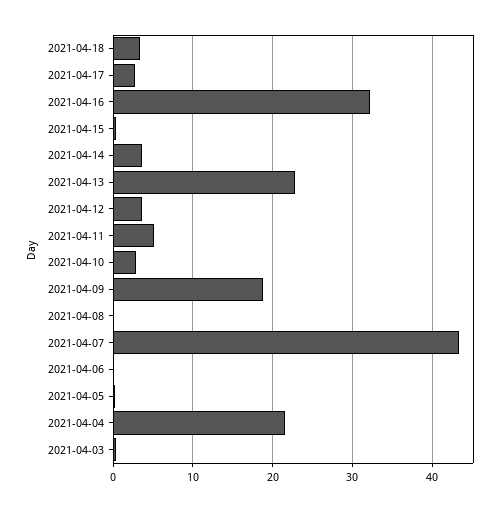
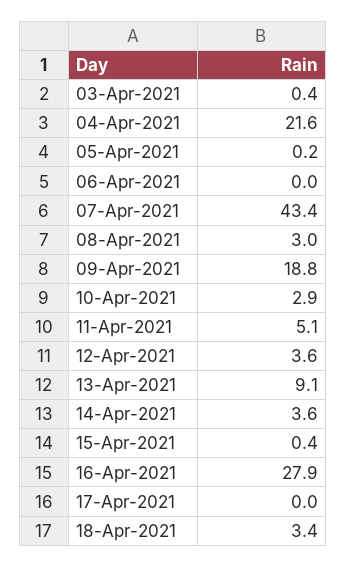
  {
    "2021-04-18": 3.4,
-   "2021-04-17": 3,
+   "2021-04-17": 0,
-   "2021-04-16": 32,
+   "2021-04-16": 27.9,
    "2021-04-15": 0.4,
    "2021-04-14": 3.6,
-   "2021-04-13": 23,
+   "2021-04-13": 9.1,
    "2021-04-12": 3.6,
    "2021-04-11": 5.1,
    "2021-04-10": 2.9,
    "2021-04-09": 18.8,
-   "2021-04-08": 0,
+   "2021-04-08": 3,
    "2021-04-07": 43.4,
    "2021-04-06": 0,
    "2021-04-05": 0.2,
    "2021-04-04": 21.6,
    "2021-04-03": 0.4
  }

